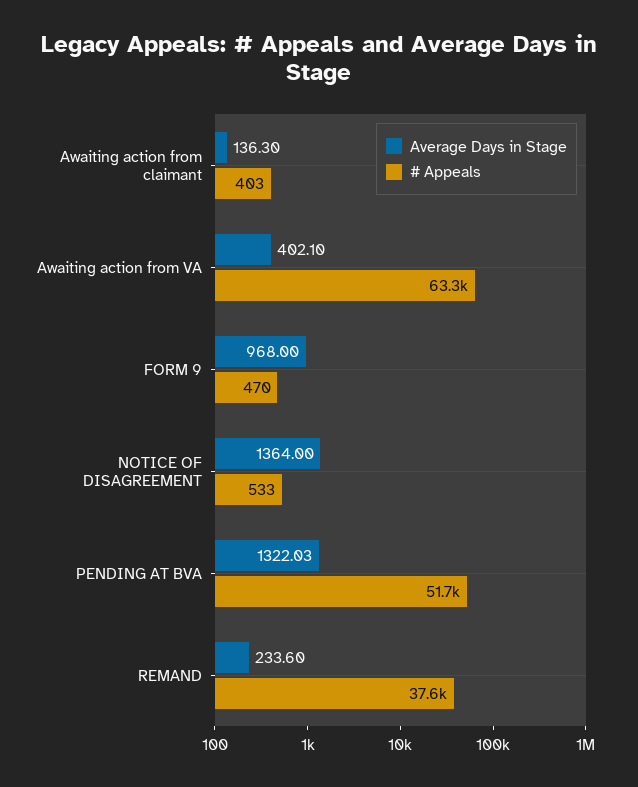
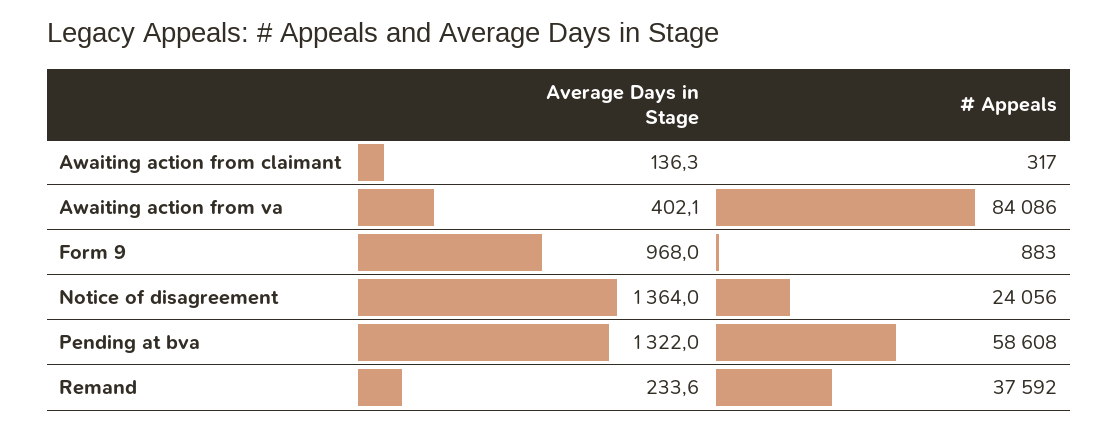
  {
    "Average Days in Stage": {
      "Awaiting action from claimant": 136.3,
      "Awaiting action from VA": 402.1,
      "FORM 9": 968,
      "NOTICE OF DISAGREEMENT": 1364,
      "PENDING AT BVA": 1322.03,
      "REMAND": 233.6
    },
    "# Appeals": {
-     "Awaiting action from claimant": 403,
+     "Awaiting action from claimant": 317,
-     "Awaiting action from VA": 63300,
+     "Awaiting action from VA": 84086,
-     "FORM 9": 470,
+     "FORM 9": 883,
-     "NOTICE OF DISAGREEMENT": 533,
+     "NOTICE OF DISAGREEMENT": 24056,
-     "PENDING AT BVA": 51700,
+     "PENDING AT BVA": 58608,
      "REMAND": 37592
    }
  }

